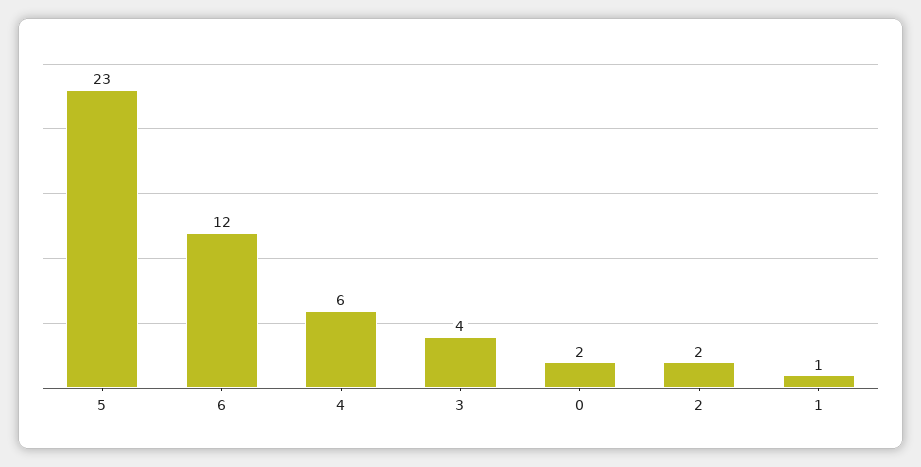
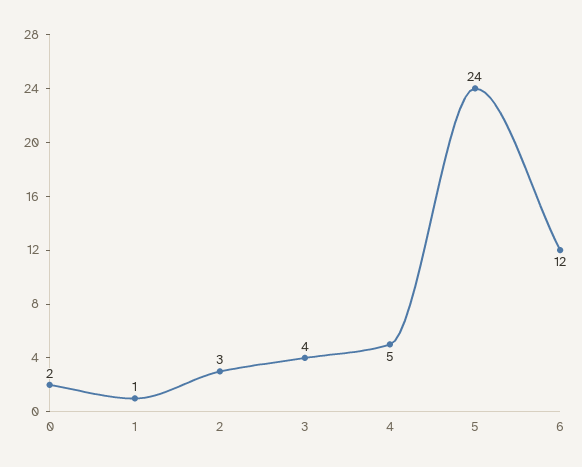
  {
-   "5": 23,
+   "5": 24,
    "6": 12,
-   "4": 6,
+   "4": 5,
    "3": 4,
    "0": 2,
-   "2": 2,
+   "2": 3,
    "1": 1
  }

